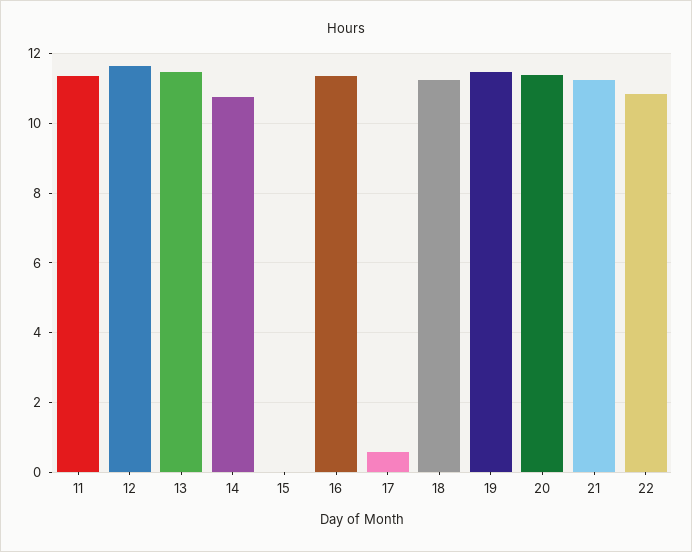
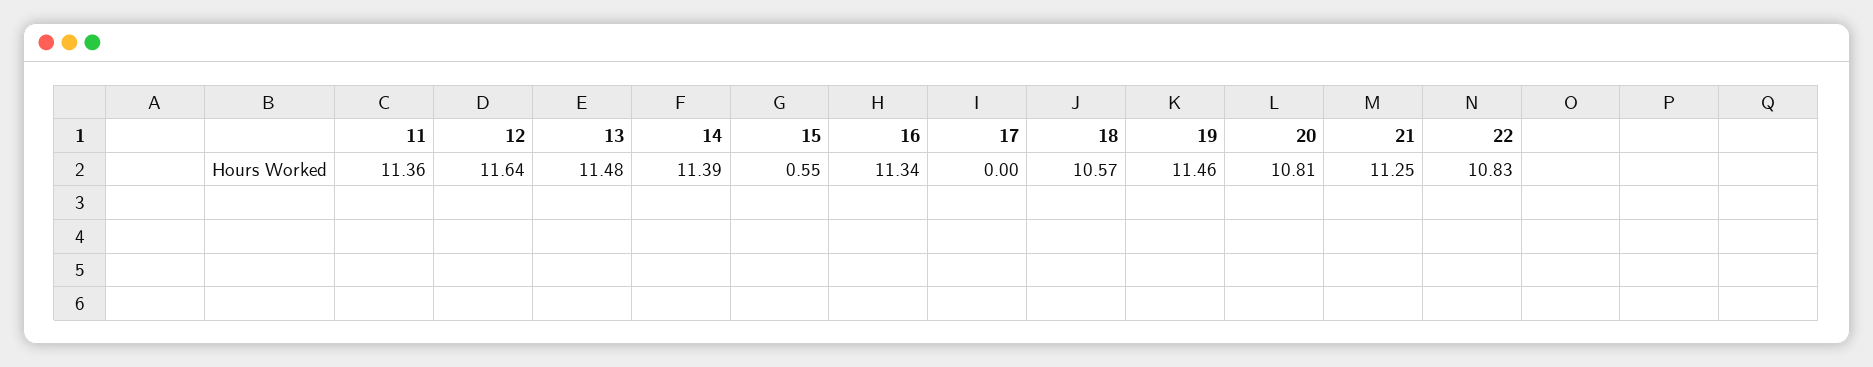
  {
    "11": 11.36,
    "12": 11.64,
    "13": 11.48,
-   "14": 10.8,
+   "14": 11.39,
-   "15": 0,
+   "15": 0.55,
    "16": 11.34,
-   "17": 0.6,
+   "17": 0,
-   "18": 11.2,
+   "18": 10.57,
    "19": 11.46,
-   "20": 11.4,
+   "20": 10.81,
    "21": 11.25,
    "22": 10.83
  }

